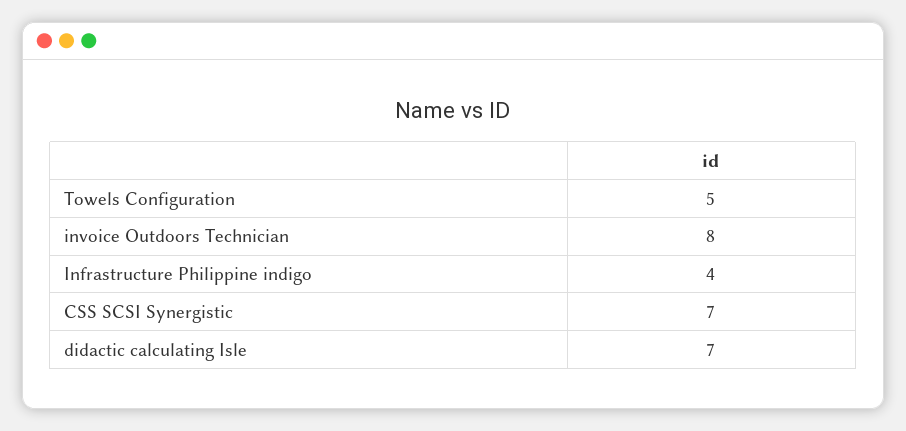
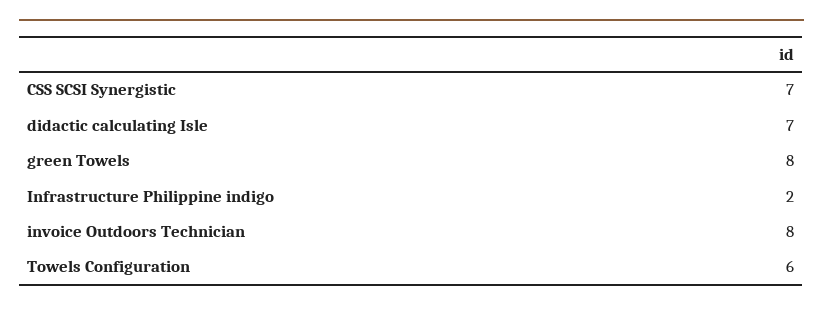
  {
-   "Towels Configuration": 5,
+   "Towels Configuration": 6,
    "invoice Outdoors Technician": 8,
-   "Infrastructure Philippine indigo": 4,
+   "Infrastructure Philippine indigo": 2,
    "CSS SCSI Synergistic": 7,
-   "didactic calculating Isle": 7
+   "didactic calculating Isle": 7,
+   "green Towels": 8
  }

